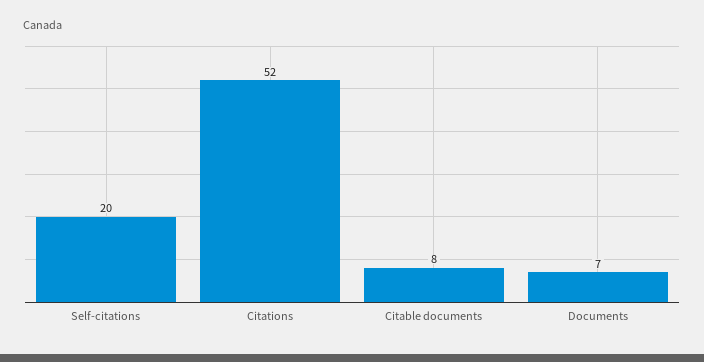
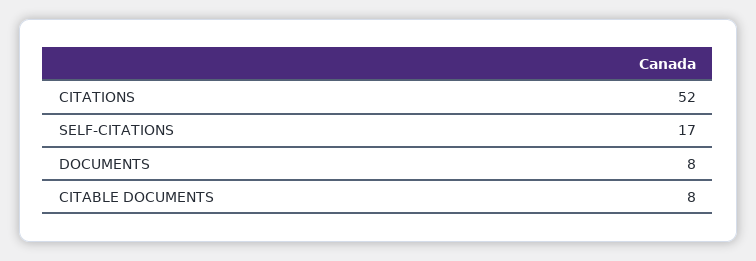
  {
-   "Self-citations": 20,
+   "Self-citations": 17,
    "Citations": 52,
    "Citable documents": 8,
-   "Documents": 7
+   "Documents": 8
  }

